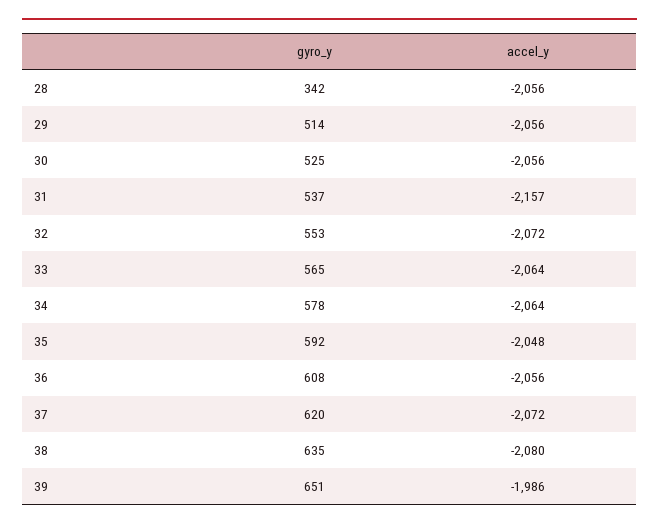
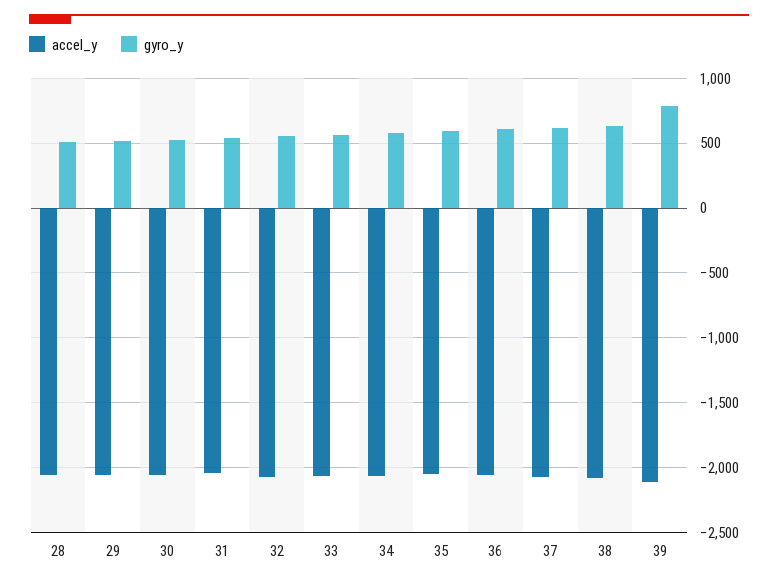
  {
    "gyro_y": {
-     "28": 342,
+     "28": 500,
      "29": 514,
      "30": 525,
      "31": 537,
      "32": 553,
      "33": 565,
      "34": 578,
      "35": 592,
      "36": 608,
      "37": 620,
      "38": 635,
-     "39": 651
+     "39": 800
    },
    "accel_y": {
      "28": -2056,
      "29": -2056,
      "30": -2056,
-     "31": -2157,
+     "31": -2050,
      "32": -2072,
      "33": -2064,
      "34": -2064,
      "35": -2048,
      "36": -2056,
      "37": -2072,
      "38": -2080,
-     "39": -1986
+     "39": -2100
    }
  }

